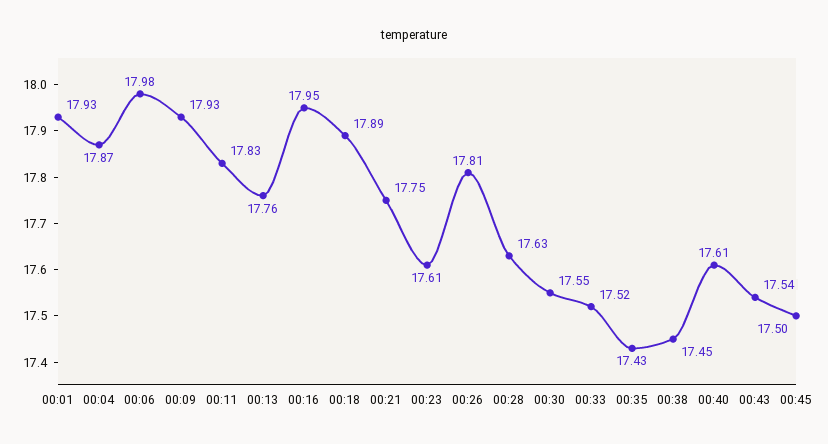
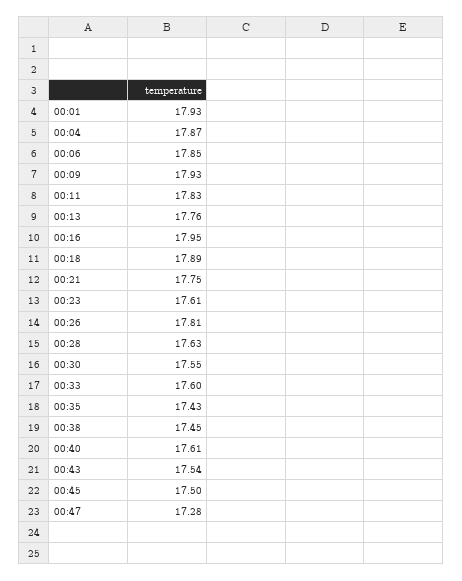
  {
    "00:01": 17.93,
    "00:04": 17.87,
-   "00:06": 17.98,
+   "00:06": 17.85,
    "00:09": 17.93,
    "00:11": 17.83,
    "00:13": 17.76,
    "00:16": 17.95,
    "00:18": 17.89,
    "00:21": 17.75,
    "00:23": 17.61,
    "00:26": 17.81,
    "00:28": 17.63,
    "00:30": 17.55,
-   "00:33": 17.52,
+   "00:33": 17.6,
    "00:35": 17.43,
    "00:38": 17.45,
    "00:40": 17.61,
    "00:43": 17.54,
-   "00:45": 17.5
+   "00:45": 17.5,
+   "00:47": 17.28
  }

